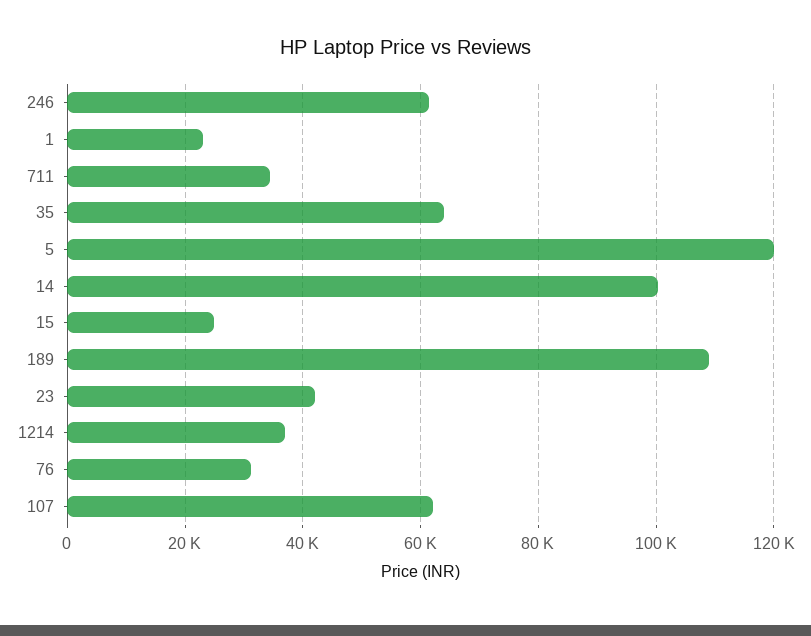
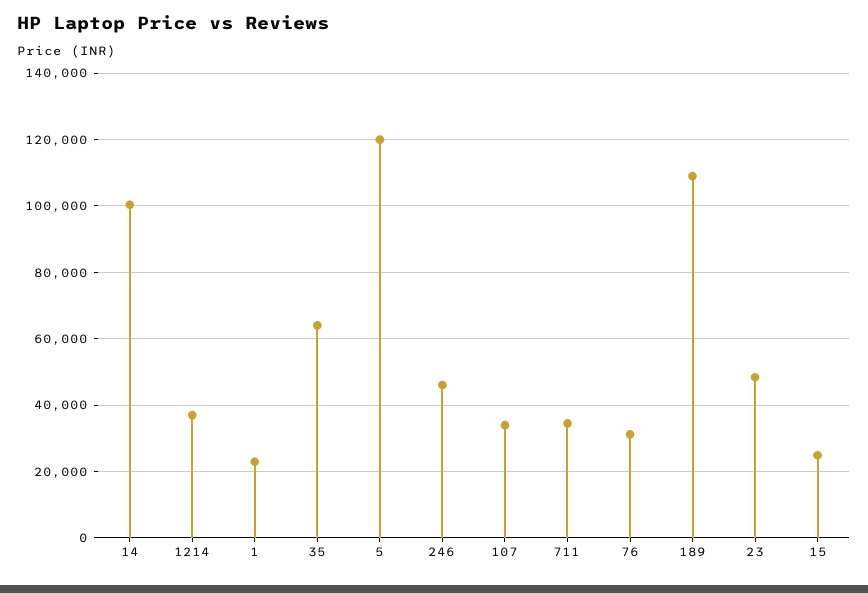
  {
-   "246": 62000,
+   "246": 46000,
    "1": 22000,
    "711": 34000,
    "35": 64000,
    "5": 120000,
    "14": 100000,
    "15": 24000,
    "189": 108000,
-   "23": 42000,
+   "23": 48000,
    "1214": 36000,
    "76": 32000,
-   "107": 62000
+   "107": 34000
  }

